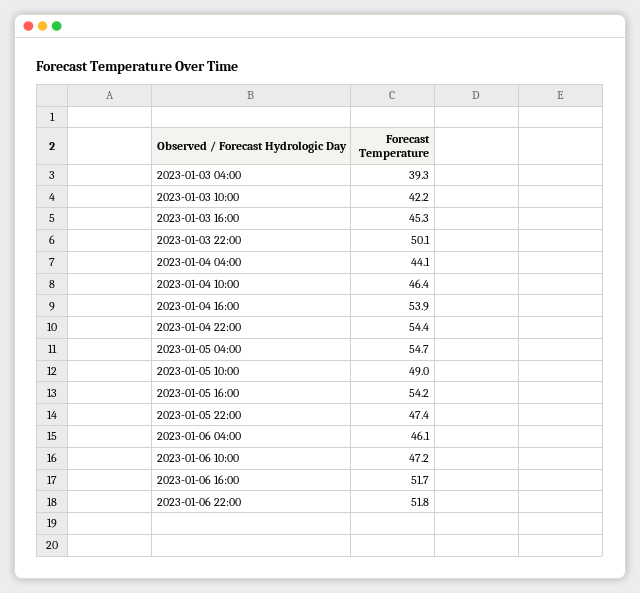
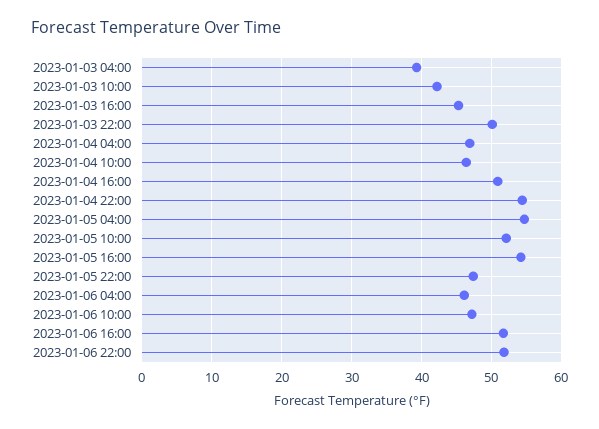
  {
    "2023-01-03 04:00": 39.3,
    "2023-01-03 10:00": 42.2,
    "2023-01-03 16:00": 45.3,
    "2023-01-03 22:00": 50.1,
-   "2023-01-04 04:00": 44.1,
+   "2023-01-04 04:00": 47,
    "2023-01-04 10:00": 46.4,
-   "2023-01-04 16:00": 53.9,
+   "2023-01-04 16:00": 51,
    "2023-01-04 22:00": 54.4,
    "2023-01-05 04:00": 54.7,
-   "2023-01-05 10:00": 49,
+   "2023-01-05 10:00": 52,
    "2023-01-05 16:00": 54.2,
    "2023-01-05 22:00": 47.4,
    "2023-01-06 04:00": 46.1,
    "2023-01-06 10:00": 47.2,
    "2023-01-06 16:00": 51.7,
    "2023-01-06 22:00": 51.8
  }

